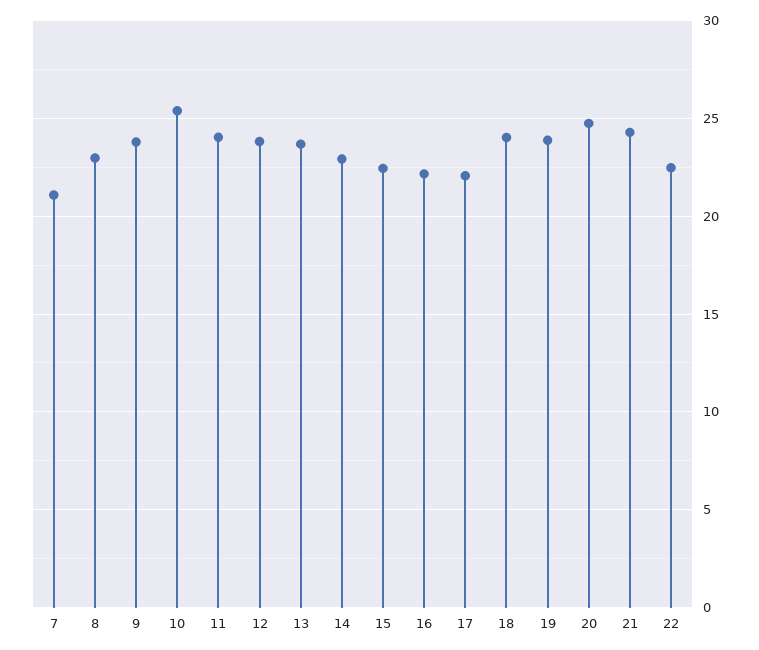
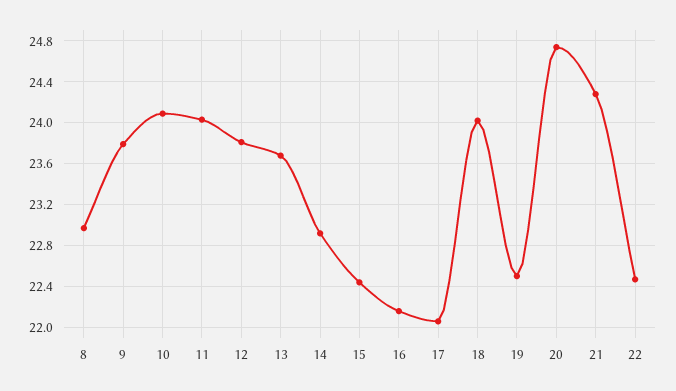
  {
-   "7": 21,
    "8": 23,
    "9": 23.8,
-   "10": 25.5,
+   "10": 24.1,
    "11": 24,
    "12": 23.8,
    "13": 23.7,
    "14": 22.9,
    "15": 22.4,
    "16": 22.2,
    "17": 22.1,
    "18": 24,
-   "19": 24,
+   "19": 22.5,
    "20": 24.7,
    "21": 24.3,
    "22": 22.5
  }

